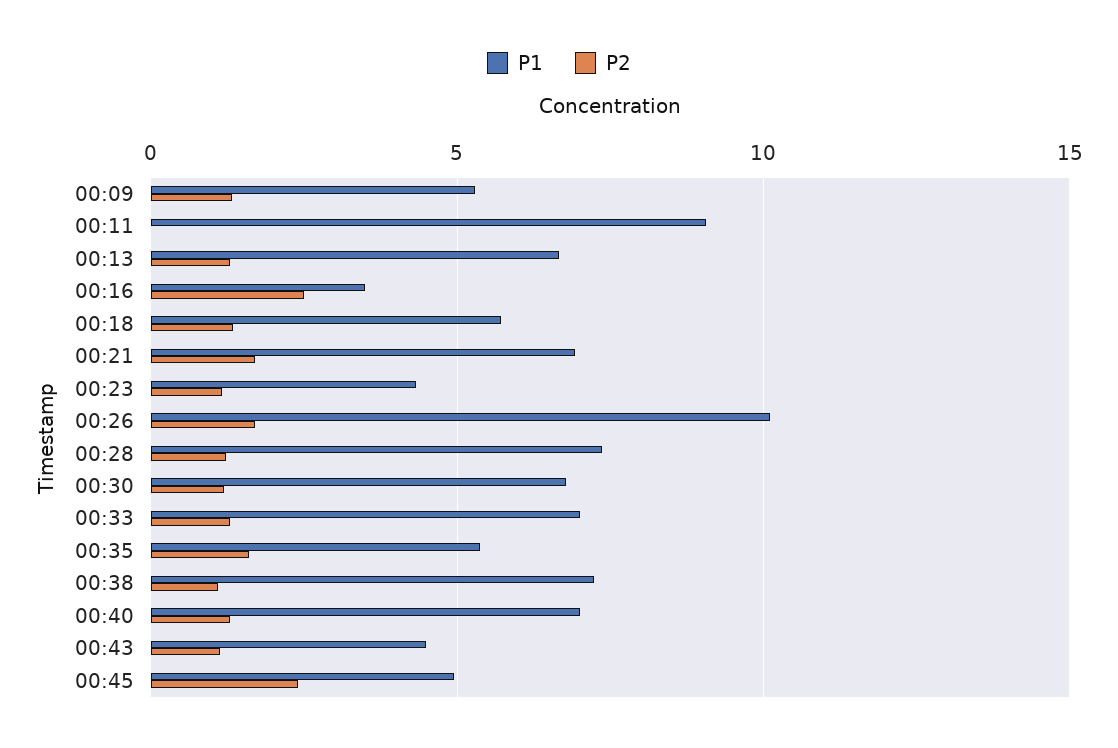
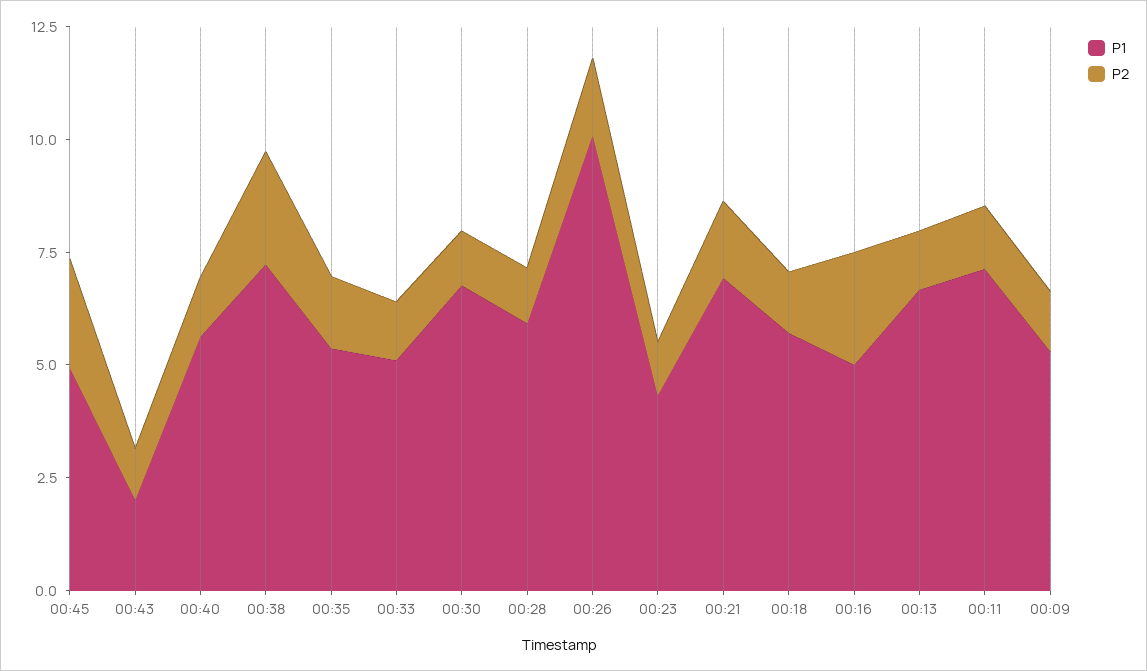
  {
    "P1": {
      "00:09": 5.5,
-     "00:11": 9,
+     "00:11": 7,
      "00:13": 6.5,
-     "00:16": 3.5,
+     "00:16": 5,
      "00:18": 5.5,
      "00:21": 7,
      "00:23": 4.5,
      "00:26": 10,
-     "00:28": 7.5,
+     "00:28": 6,
      "00:30": 7,
-     "00:33": 7,
+     "00:33": 5,
      "00:35": 5.5,
      "00:38": 7,
-     "00:40": 7,
+     "00:40": 5.5,
-     "00:43": 4.5,
+     "00:43": 2,
      "00:45": 5
    },
    "P2": {
      "00:09": 1.5,
-     "00:11": 0,
+     "00:11": 1.5,
      "00:13": 1.5,
      "00:16": 2.5,
      "00:18": 1.5,
      "00:21": 1.5,
      "00:23": 1,
      "00:26": 1.5,
      "00:28": 1,
      "00:30": 1,
      "00:33": 1.5,
      "00:35": 1.5,
-     "00:38": 1,
+     "00:38": 2.5,
      "00:40": 1.5,
      "00:43": 1,
      "00:45": 2.5
    }
  }

